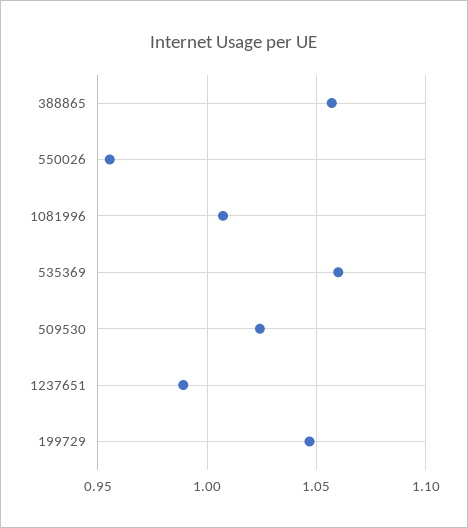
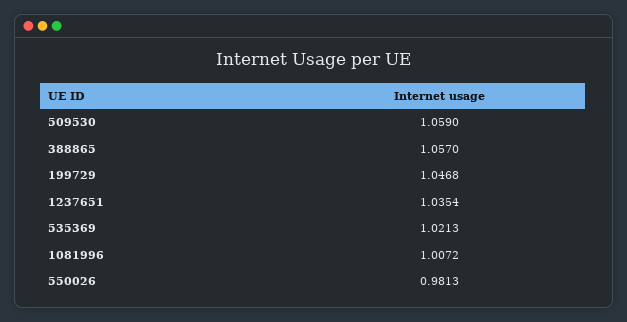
  {
    "388865": 1.057,
-   "550026": 0.955,
+   "550026": 0.9813,
    "1081996": 1.0072,
-   "535369": 1.06,
+   "535369": 1.0213,
-   "509530": 1.025,
+   "509530": 1.059,
-   "1237651": 0.99,
+   "1237651": 1.0354,
    "199729": 1.0468
  }

